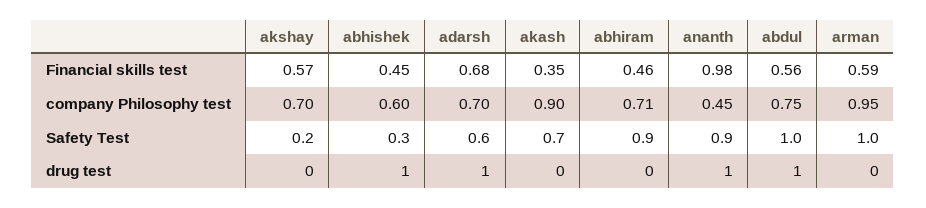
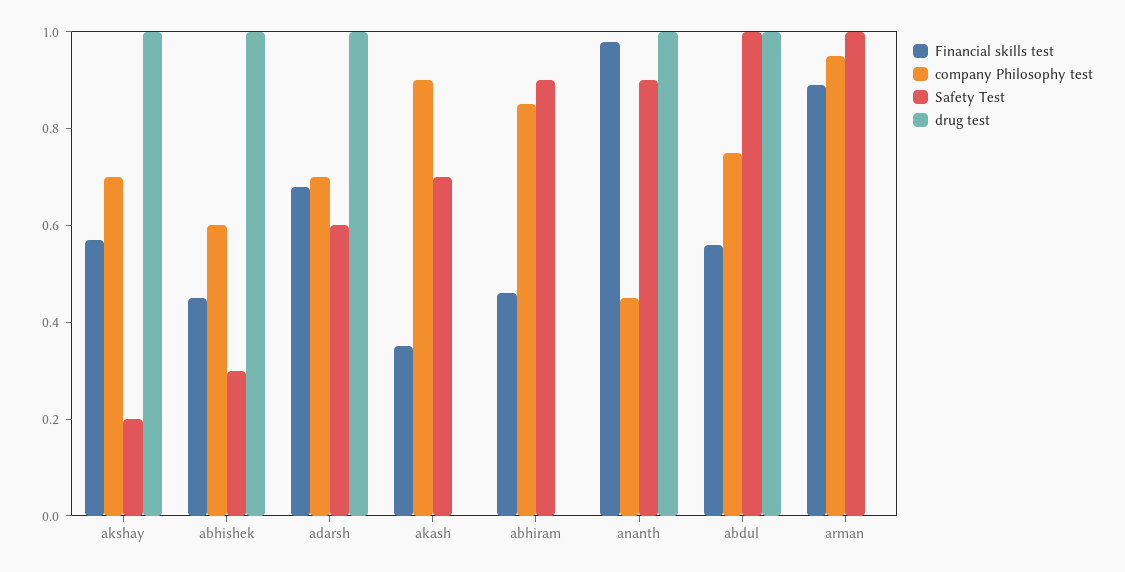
  {
    "Financial skills test": {
      "akshay": 0.57,
      "abhishek": 0.45,
      "adarsh": 0.68,
      "akash": 0.35,
      "abhiram": 0.46,
      "ananth": 0.98,
      "abdul": 0.56,
-     "arman": 0.59
+     "arman": 0.9
    },
    "company Philosophy test": {
      "akshay": 0.7,
      "abhishek": 0.6,
      "adarsh": 0.7,
      "akash": 0.9,
-     "abhiram": 0.71,
+     "abhiram": 0.85,
      "ananth": 0.45,
      "abdul": 0.75,
      "arman": 0.95
    },
    "Safety Test": {
      "akshay": 0.2,
      "abhishek": 0.3,
      "adarsh": 0.6,
      "akash": 0.7,
      "abhiram": 0.9,
      "ananth": 0.9,
      "abdul": 1,
      "arman": 1
    },
    "drug test": {
-     "akshay": 0,
+     "akshay": 1,
      "abhishek": 1,
      "adarsh": 1,
      "akash": 0,
      "abhiram": 0,
      "ananth": 1,
      "abdul": 1,
      "arman": 0
    }
  }

